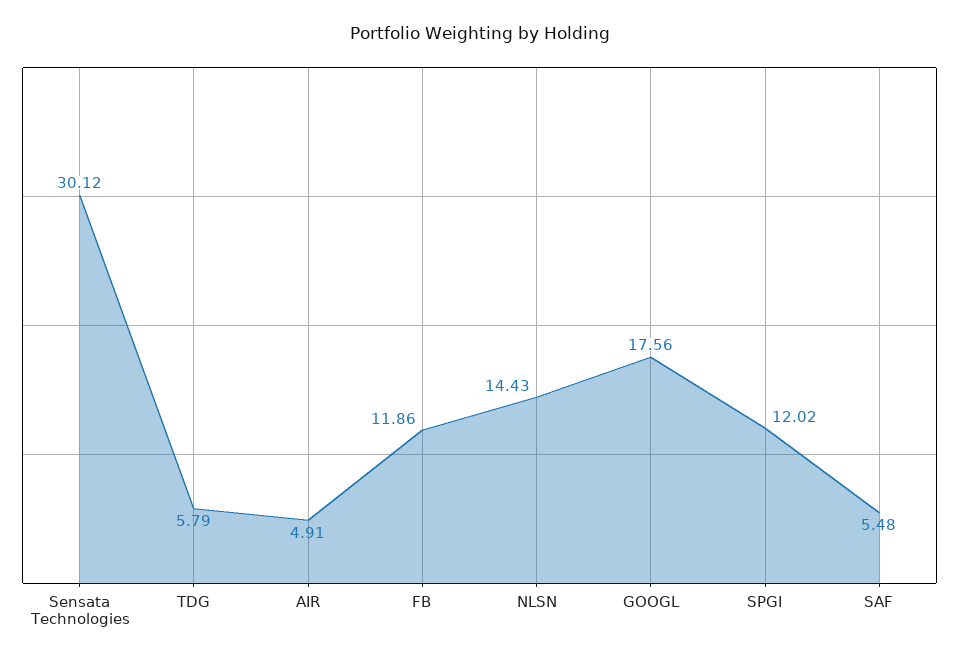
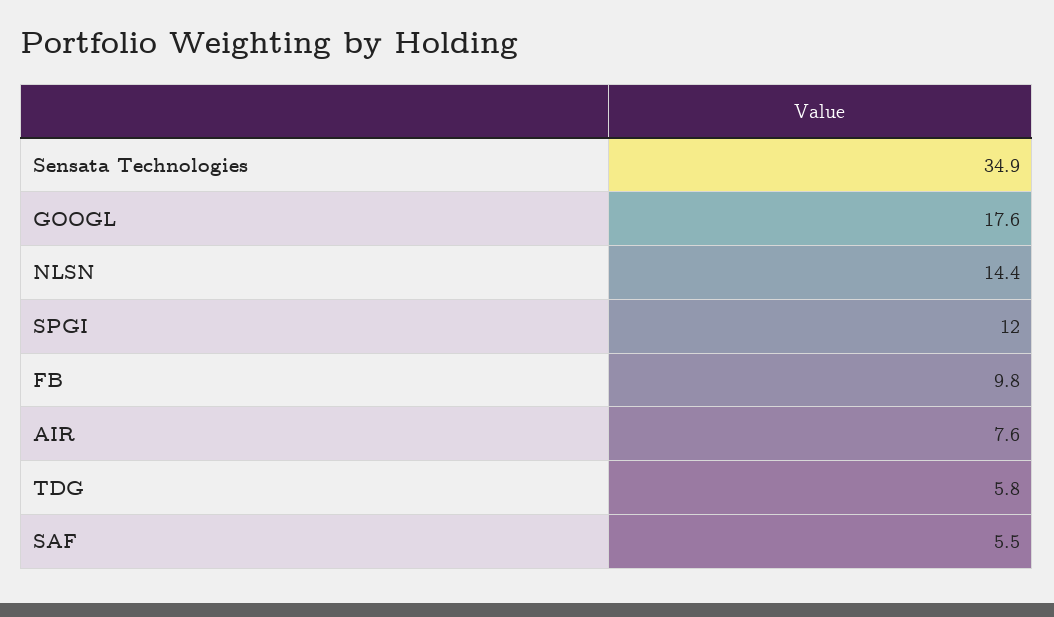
  {
-   "Sensata Technologies": 30.12,
+   "Sensata Technologies": 34.9,
    "TDG": 5.79,
-   "AIR": 4.91,
+   "AIR": 7.6,
-   "FB": 11.86,
+   "FB": 9.8,
    "NLSN": 14.43,
    "GOOGL": 17.56,
    "SPGI": 12.02,
    "SAF": 5.48
  }

